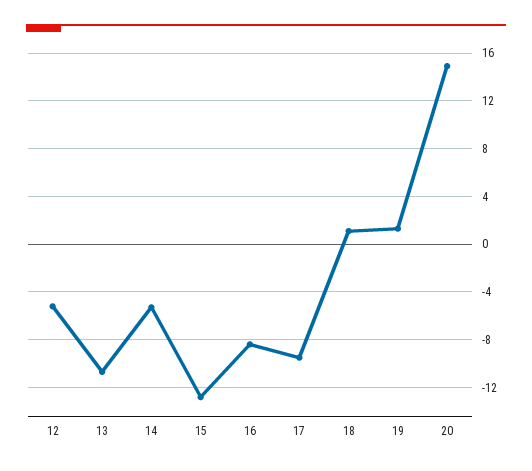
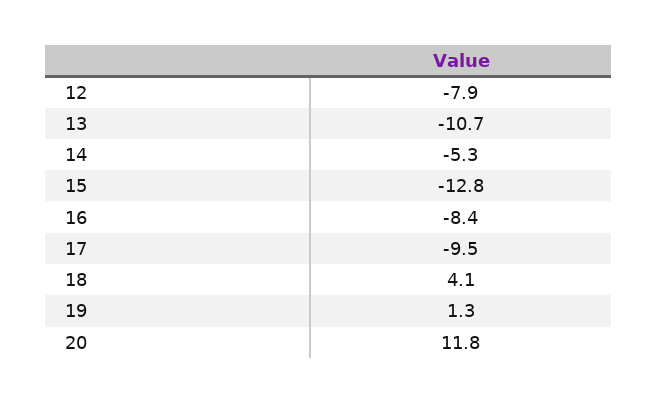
  {
-   "12": -5,
+   "12": -7.9,
    "13": -10.7,
    "14": -5.3,
    "15": -12.8,
    "16": -8.4,
    "17": -9.5,
-   "18": 1,
+   "18": 4.1,
    "19": 1.3,
-   "20": 15
+   "20": 11.8
  }

